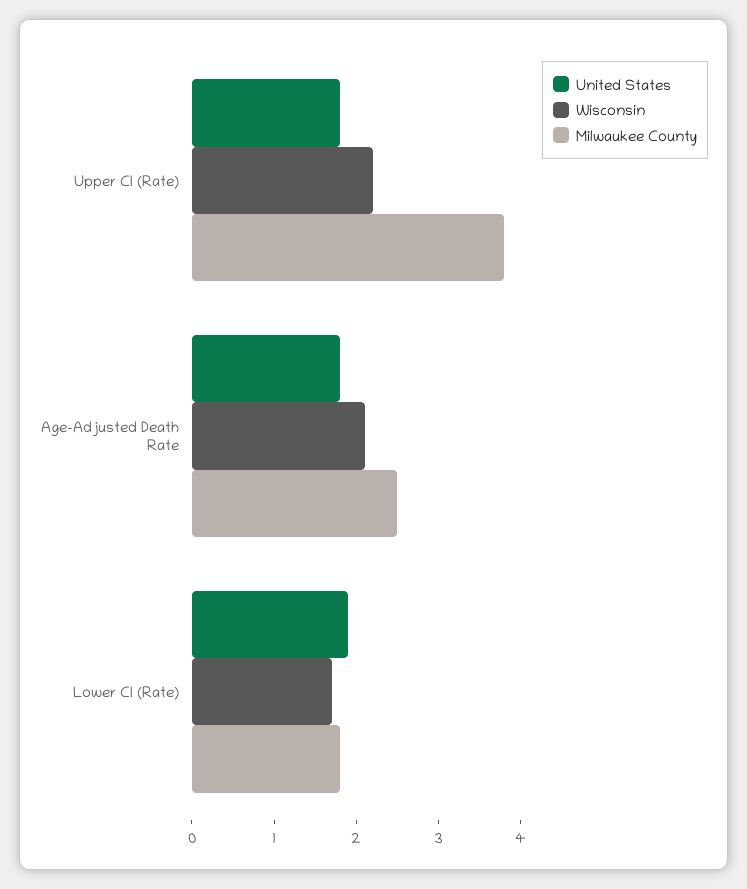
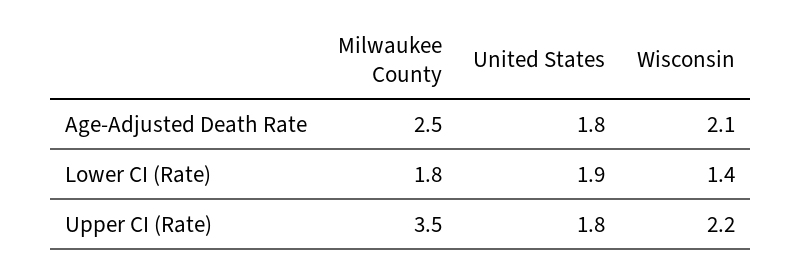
  {
    "United States": {
      "Upper CI (Rate)": 1.8,
      "Age-Adjusted Death Rate": 1.8,
      "Lower CI (Rate)": 1.9
    },
    "Wisconsin": {
      "Upper CI (Rate)": 2.2,
      "Age-Adjusted Death Rate": 2.1,
-     "Lower CI (Rate)": 1.7
+     "Lower CI (Rate)": 1.4
    },
    "Milwaukee County": {
-     "Upper CI (Rate)": 3.8,
+     "Upper CI (Rate)": 3.5,
      "Age-Adjusted Death Rate": 2.5,
      "Lower CI (Rate)": 1.8
    }
  }

